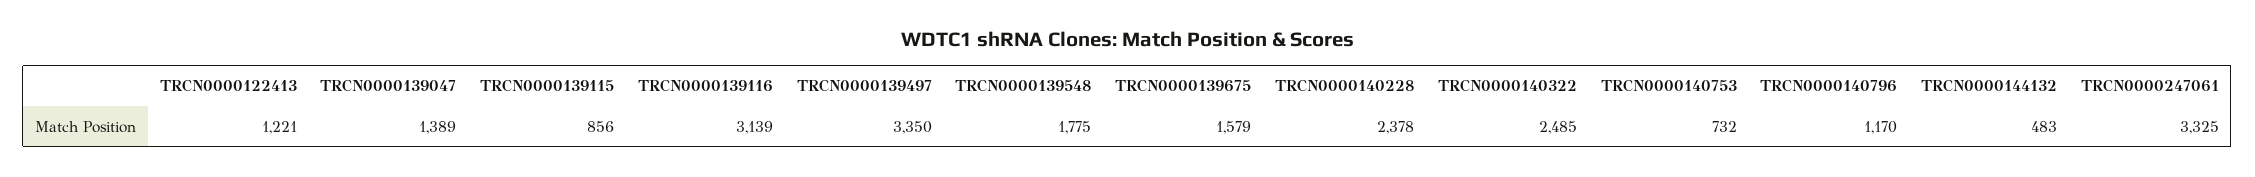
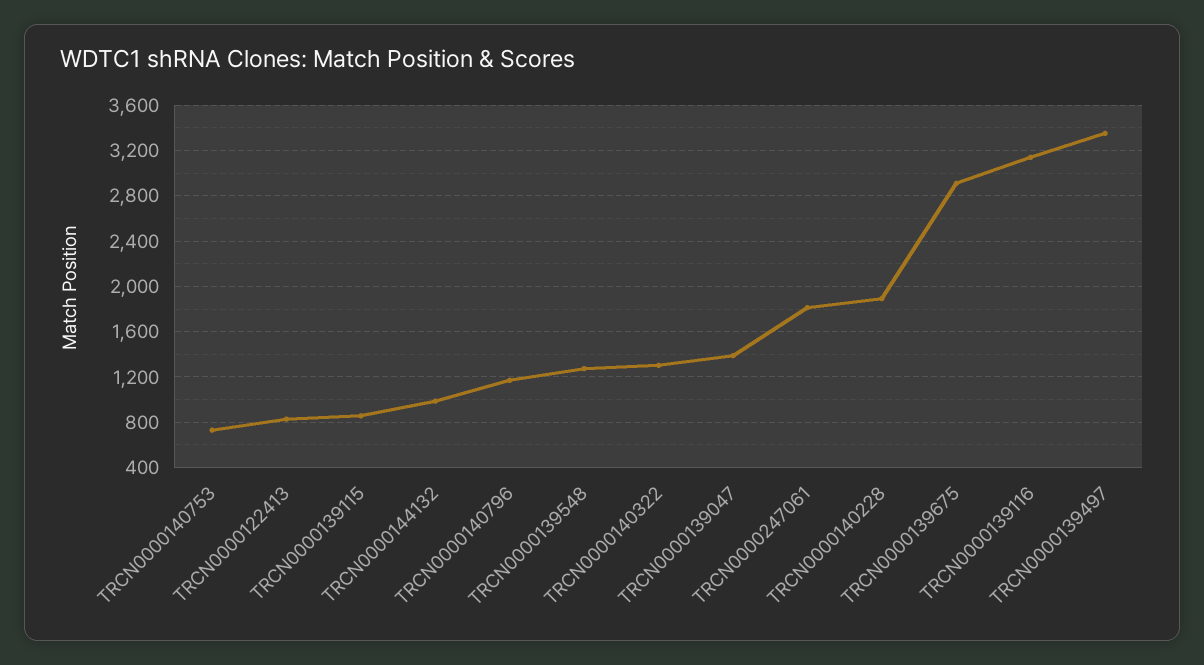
  {
-   "TRCN0000122413": 1221,
+   "TRCN0000122413": 800,
    "TRCN0000139047": 1389,
    "TRCN0000139115": 856,
    "TRCN0000139116": 3139,
    "TRCN0000139497": 3350,
-   "TRCN0000139548": 1775,
+   "TRCN0000139548": 1300,
-   "TRCN0000139675": 1579,
+   "TRCN0000139675": 2900,
-   "TRCN0000140228": 2378,
+   "TRCN0000140228": 1900,
-   "TRCN0000140322": 2485,
+   "TRCN0000140322": 1300,
    "TRCN0000140753": 732,
    "TRCN0000140796": 1170,
-   "TRCN0000144132": 483,
+   "TRCN0000144132": 1000,
-   "TRCN0000247061": 3325
+   "TRCN0000247061": 1800
  }

